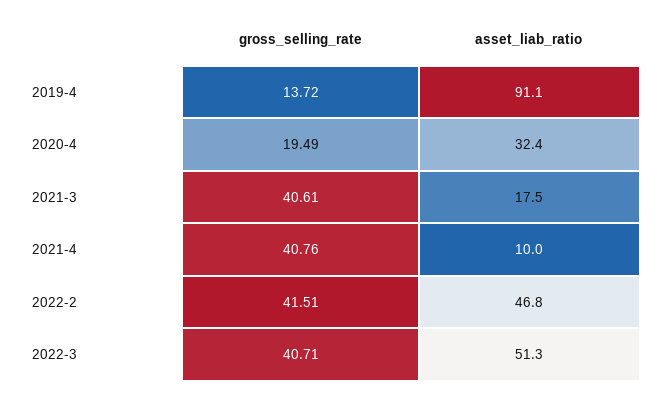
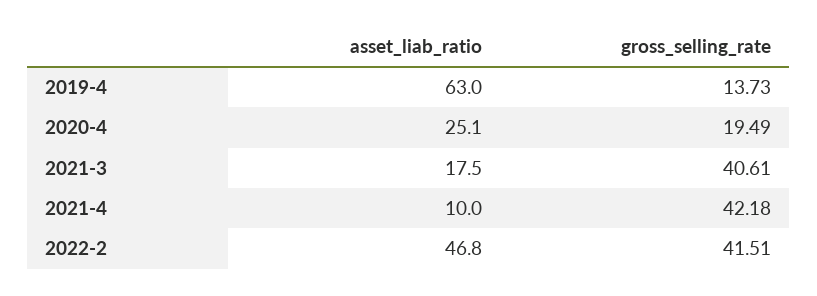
  {
    "gross_selling_rate": {
-     "2019-4": 13.72,
+     "2019-4": 13.73,
      "2020-4": 19.49,
      "2021-3": 40.61,
-     "2021-4": 40.76,
+     "2021-4": 42.18,
-     "2022-2": 41.51,
+     "2022-2": 41.51
-     "2022-3": 40.71
    },
    "asset_liab_ratio": {
-     "2019-4": 91.1,
+     "2019-4": 63,
-     "2020-4": 32.4,
+     "2020-4": 25.1,
      "2021-3": 17.5,
      "2021-4": 10,
-     "2022-2": 46.8,
+     "2022-2": 46.8
-     "2022-3": 51.3
    }
  }

